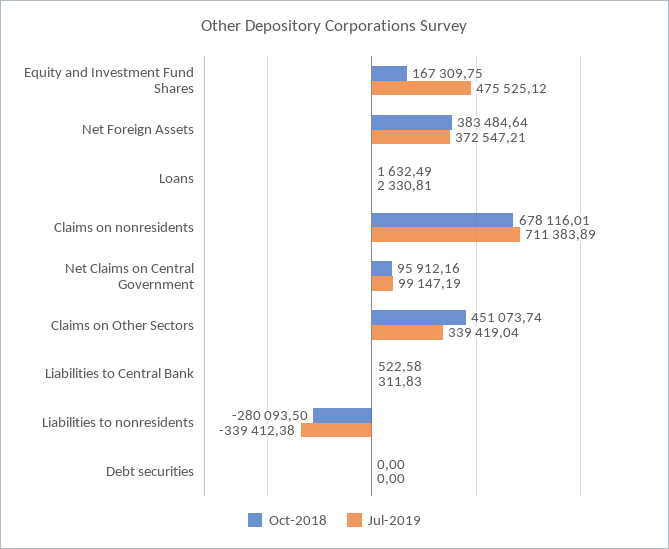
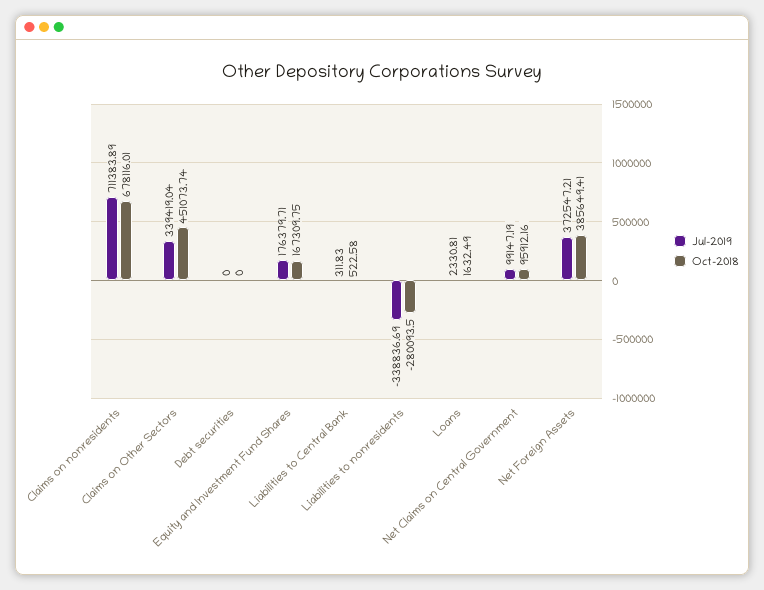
  {
    "Oct-2018": {
      "Equity and Investment Fund Shares": 167309.75,
-     "Net Foreign Assets": 383484.64,
+     "Net Foreign Assets": 385649.41,
      "Loans": 1632.49,
      "Claims on nonresidents": 678116.01,
      "Net Claims on Central Government": 95912.16,
      "Claims on Other Sectors": 451073.74,
      "Liabilities to Central Bank": 522.58,
      "Liabilities to nonresidents": -280093.5,
      "Debt securities": 0
    },
    "Jul-2019": {
-     "Equity and Investment Fund Shares": 475525.12,
+     "Equity and Investment Fund Shares": 176379.71,
      "Net Foreign Assets": 372547.21,
      "Loans": 2330.81,
      "Claims on nonresidents": 711383.89,
      "Net Claims on Central Government": 99147.19,
      "Claims on Other Sectors": 339419.04,
      "Liabilities to Central Bank": 311.83,
-     "Liabilities to nonresidents": -339412.38,
+     "Liabilities to nonresidents": -338836.69,
      "Debt securities": 0
    }
  }

